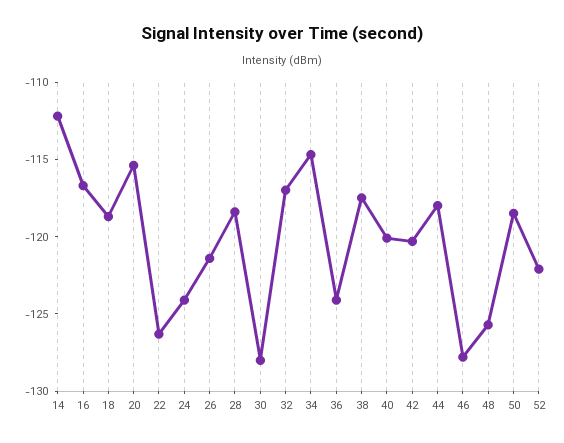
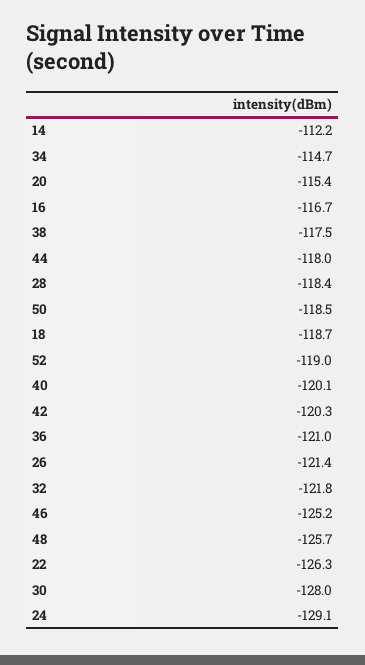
  {
    "14": -112.2,
    "16": -116.7,
    "18": -118.7,
    "20": -115.4,
    "22": -126.3,
-   "24": -124,
+   "24": -129.1,
    "26": -121.4,
    "28": -118.4,
    "30": -128,
-   "32": -117,
+   "32": -121.8,
    "34": -114.7,
-   "36": -124,
+   "36": -121,
    "38": -117.5,
    "40": -120.1,
    "42": -120.3,
    "44": -118,
-   "46": -128,
+   "46": -125.2,
    "48": -125.7,
    "50": -118.5,
-   "52": -122
+   "52": -119
  }

